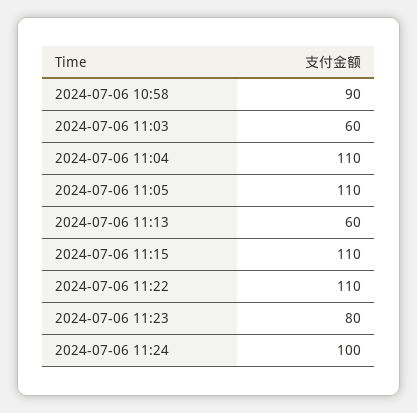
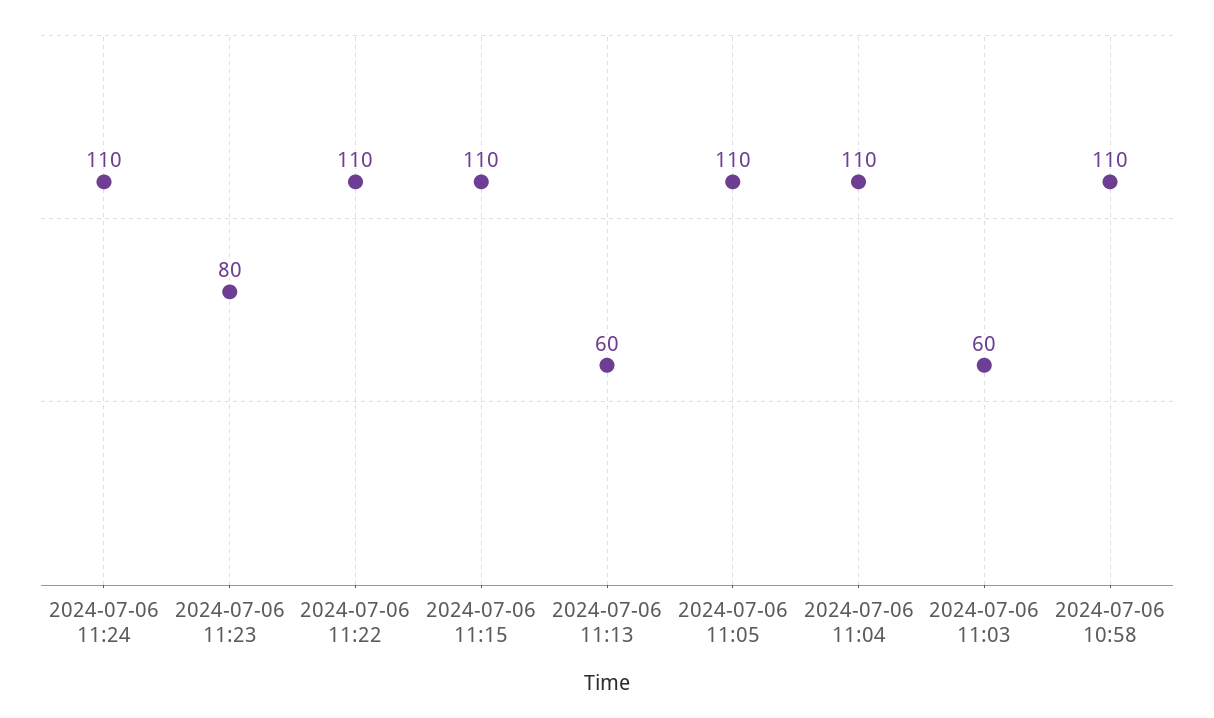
  {
-   "2024-07-06 10:58": 90,
+   "2024-07-06 10:58": 110,
    "2024-07-06 11:03": 60,
    "2024-07-06 11:04": 110,
    "2024-07-06 11:05": 110,
    "2024-07-06 11:13": 60,
    "2024-07-06 11:15": 110,
    "2024-07-06 11:22": 110,
    "2024-07-06 11:23": 80,
-   "2024-07-06 11:24": 100
+   "2024-07-06 11:24": 110
  }

